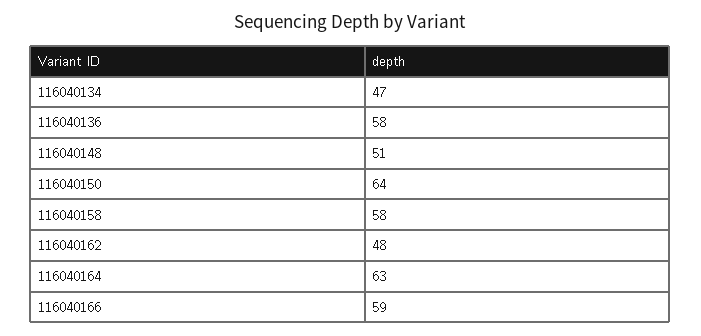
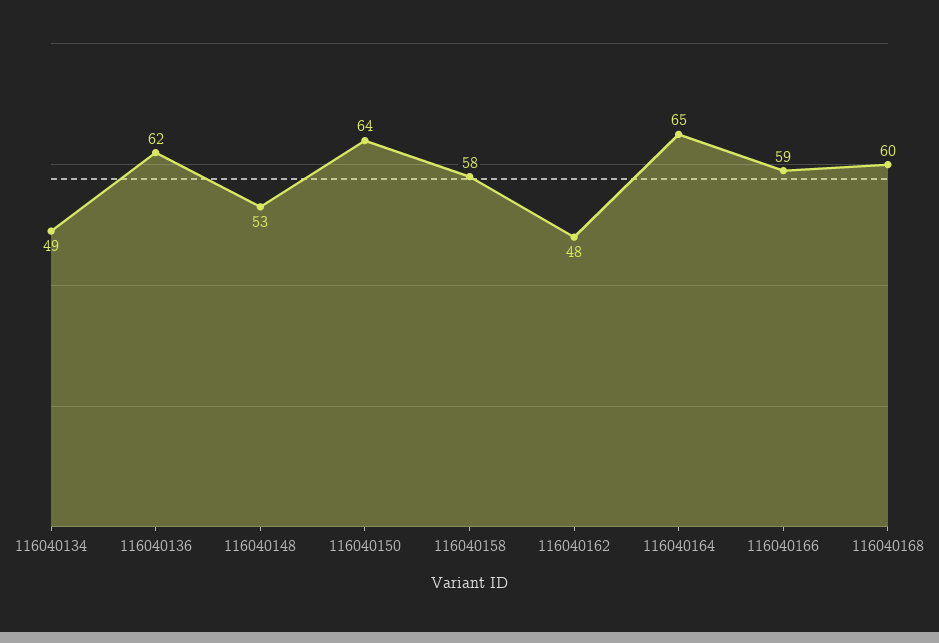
  {
-   "116040134": 47,
+   "116040134": 49,
-   "116040136": 58,
+   "116040136": 62,
-   "116040148": 51,
+   "116040148": 53,
    "116040150": 64,
    "116040158": 58,
    "116040162": 48,
-   "116040164": 63,
+   "116040164": 65,
-   "116040166": 59
+   "116040166": 59,
+   "116040168": 60
  }

